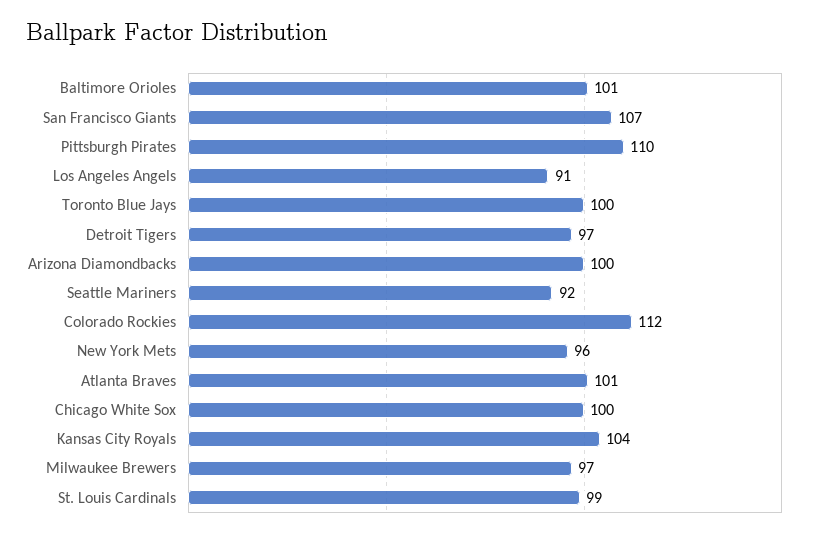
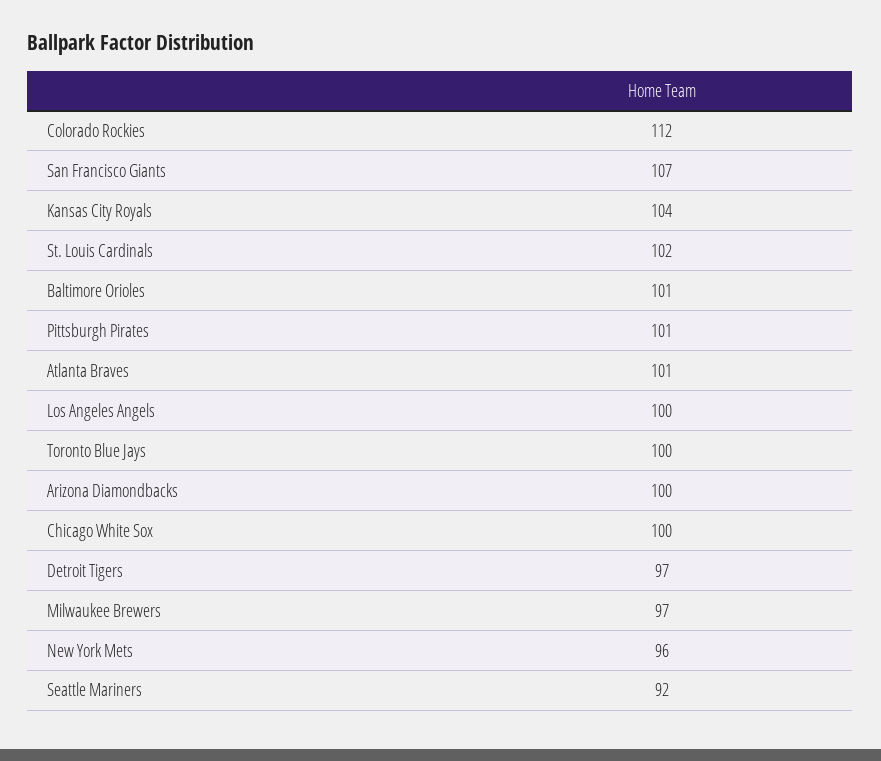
  {
    "Baltimore Orioles": 101,
    "San Francisco Giants": 107,
-   "Pittsburgh Pirates": 110,
+   "Pittsburgh Pirates": 101,
-   "Los Angeles Angels": 91,
+   "Los Angeles Angels": 100,
    "Toronto Blue Jays": 100,
    "Detroit Tigers": 97,
    "Arizona Diamondbacks": 100,
    "Seattle Mariners": 92,
    "Colorado Rockies": 112,
    "New York Mets": 96,
    "Atlanta Braves": 101,
    "Chicago White Sox": 100,
    "Kansas City Royals": 104,
    "Milwaukee Brewers": 97,
-   "St. Louis Cardinals": 99
+   "St. Louis Cardinals": 102
  }

